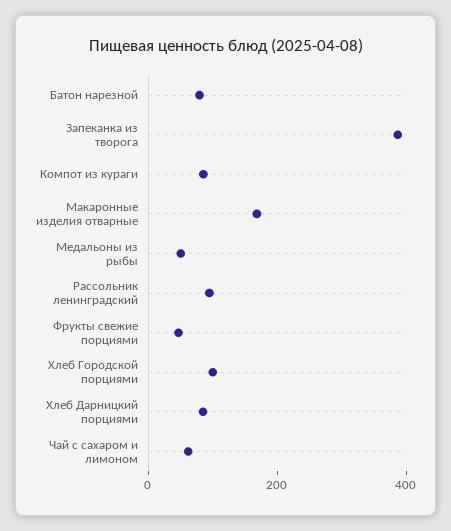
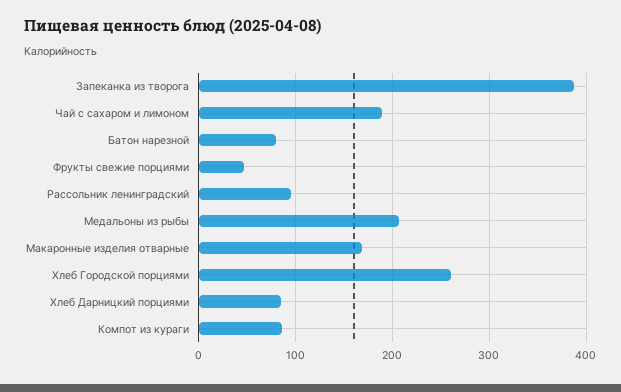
  {
    "Батон нарезной": 80,
    "Запеканка из творога": 390,
    "Компот из кураги": 90,
    "Макаронные изделия отварные": 170,
-   "Медальоны из рыбы": 50,
+   "Медальоны из рыбы": 210,
    "Рассольник ленинградский": 90,
    "Фрукты свежие порциями": 50,
-   "Хлеб Городской порциями": 100,
+   "Хлеб Городской порциями": 260,
    "Хлеб Дарницкий порциями": 90,
-   "Чай с сахаром и лимоном": 50
+   "Чай с сахаром и лимоном": 190
  }

